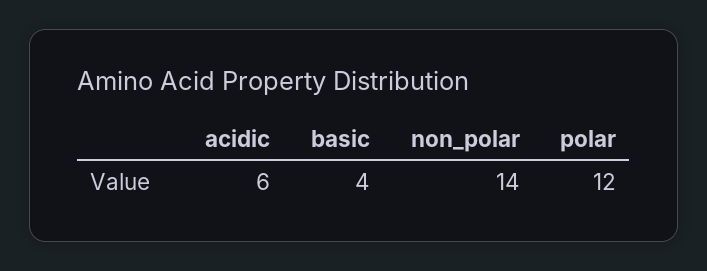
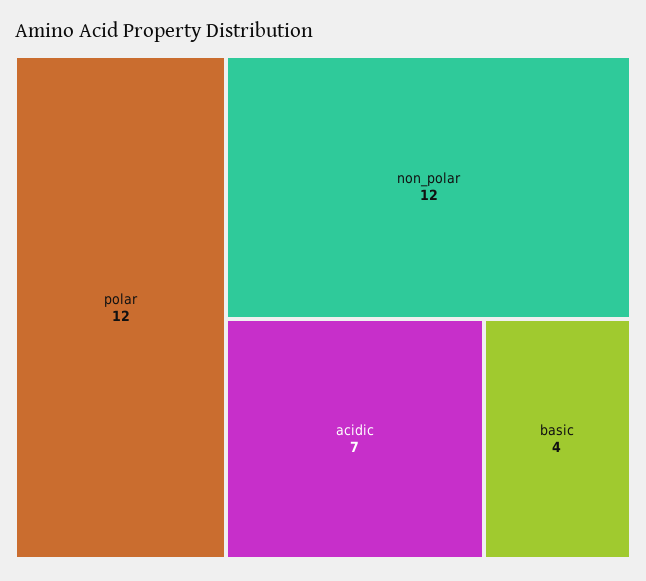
  {
-   "acidic": 6,
+   "acidic": 7,
    "basic": 4,
-   "non_polar": 14,
+   "non_polar": 12,
    "polar": 12
  }

